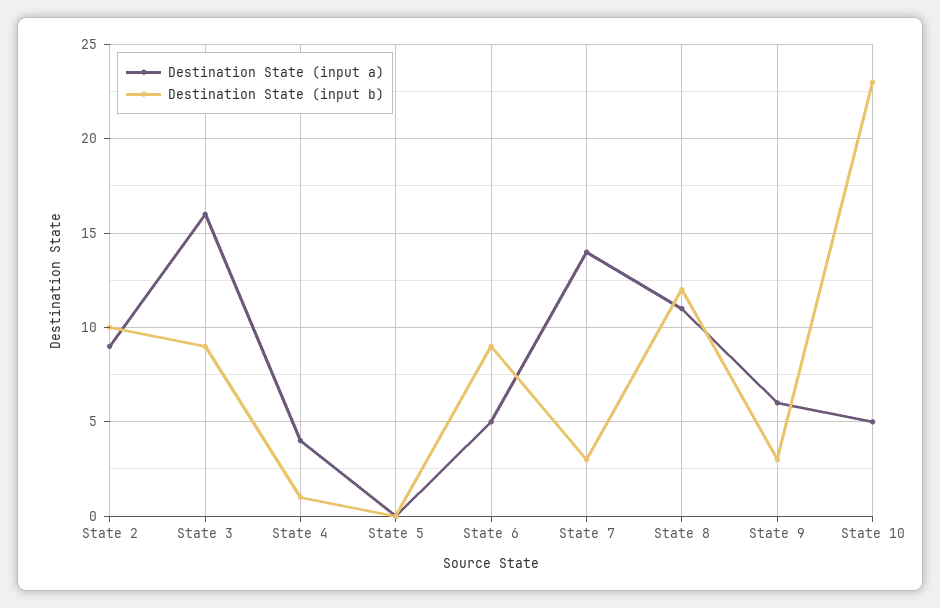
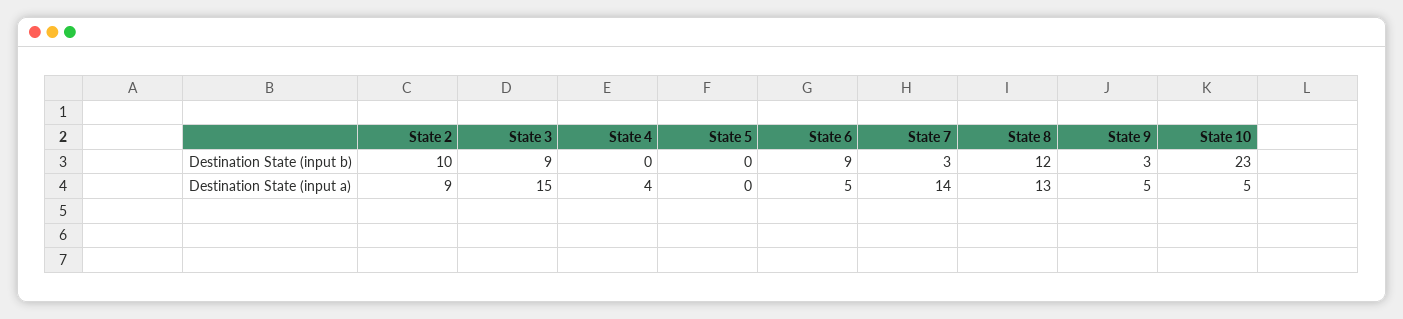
  {
    "Destination State (input a)": {
      "State 2": 9,
-     "State 3": 16,
+     "State 3": 15,
      "State 4": 4,
      "State 5": 0,
      "State 6": 5,
      "State 7": 14,
-     "State 8": 11,
+     "State 8": 13,
-     "State 9": 6,
+     "State 9": 5,
      "State 10": 5
    },
    "Destination State (input b)": {
      "State 2": 10,
      "State 3": 9,
-     "State 4": 1,
+     "State 4": 0,
      "State 5": 0,
      "State 6": 9,
      "State 7": 3,
      "State 8": 12,
      "State 9": 3,
      "State 10": 23
    }
  }

